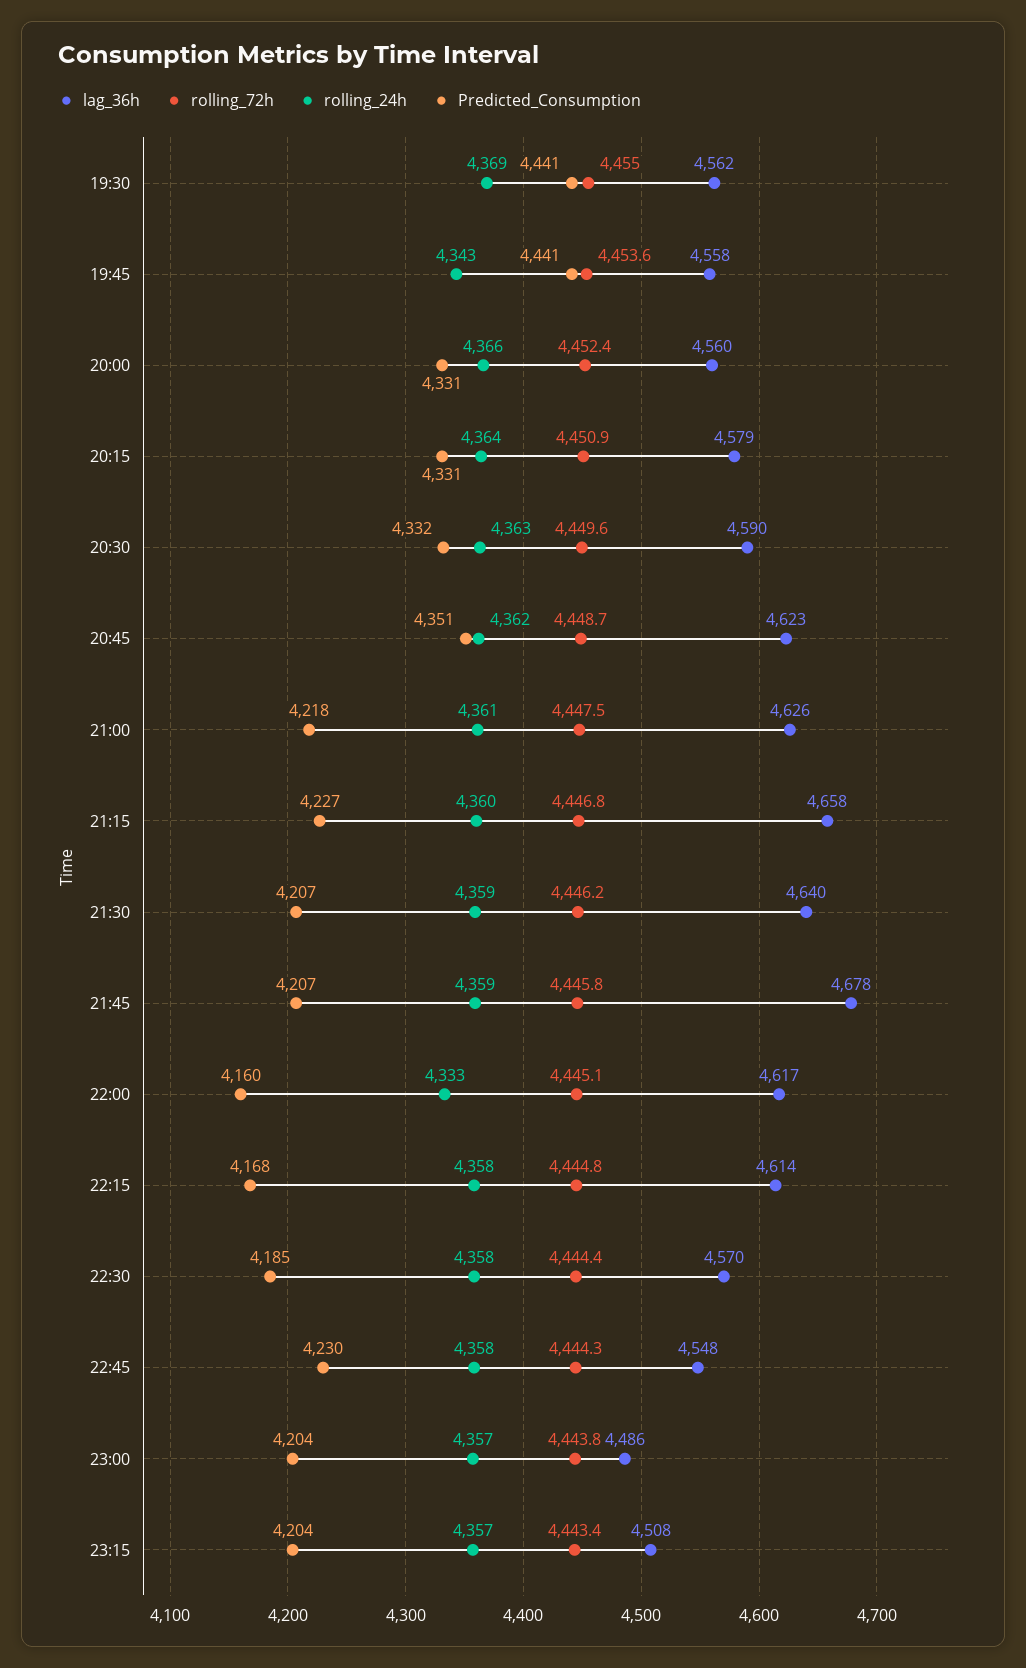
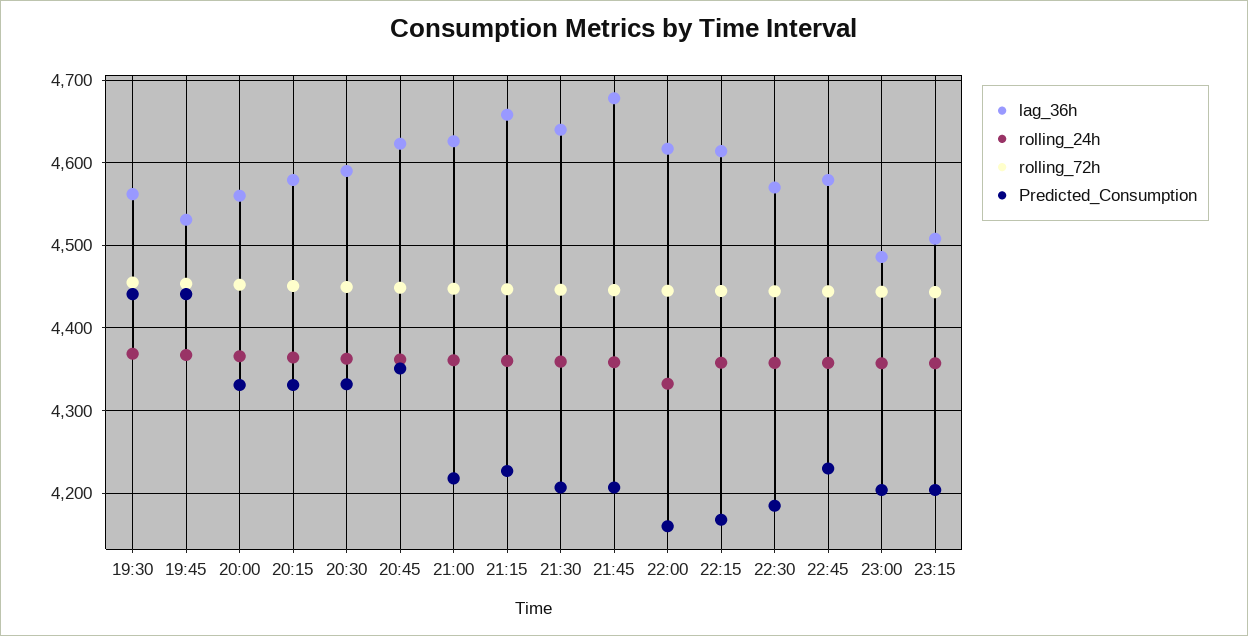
  {
    "lag_36h": {
      "19:30": 4562,
-     "19:45": 4558,
+     "19:45": 4530,
      "20:00": 4560,
      "20:15": 4579,
      "20:30": 4590,
      "20:45": 4623,
      "21:00": 4626,
      "21:15": 4658,
      "21:30": 4640,
      "21:45": 4678,
      "22:00": 4617,
      "22:15": 4614,
      "22:30": 4570,
-     "22:45": 4548,
+     "22:45": 4580,
      "23:00": 4486,
      "23:15": 4508
    },
    "rolling_72h": {
      "19:30": 4455,
      "19:45": 4453.6,
      "20:00": 4452.4,
      "20:15": 4450.9,
      "20:30": 4449.6,
      "20:45": 4448.7,
      "21:00": 4447.5,
      "21:15": 4446.8,
      "21:30": 4446.2,
      "21:45": 4445.8,
      "22:00": 4445.1,
      "22:15": 4444.8,
      "22:30": 4444.4,
      "22:45": 4444.3,
      "23:00": 4443.8,
      "23:15": 4443.4
    },
    "rolling_24h": {
      "19:30": 4369,
-     "19:45": 4343,
+     "19:45": 4370,
      "20:00": 4366,
      "20:15": 4364,
      "20:30": 4363,
      "20:45": 4362,
      "21:00": 4361,
      "21:15": 4360,
      "21:30": 4359,
      "21:45": 4359,
      "22:00": 4333,
      "22:15": 4358,
      "22:30": 4358,
      "22:45": 4358,
      "23:00": 4357,
      "23:15": 4357
    },
    "Predicted_Consumption": {
      "19:30": 4441,
      "19:45": 4441,
      "20:00": 4331,
      "20:15": 4331,
      "20:30": 4332,
      "20:45": 4351,
      "21:00": 4218,
      "21:15": 4227,
      "21:30": 4207,
      "21:45": 4207,
      "22:00": 4160,
      "22:15": 4168,
      "22:30": 4185,
      "22:45": 4230,
      "23:00": 4204,
      "23:15": 4204
    }
  }

